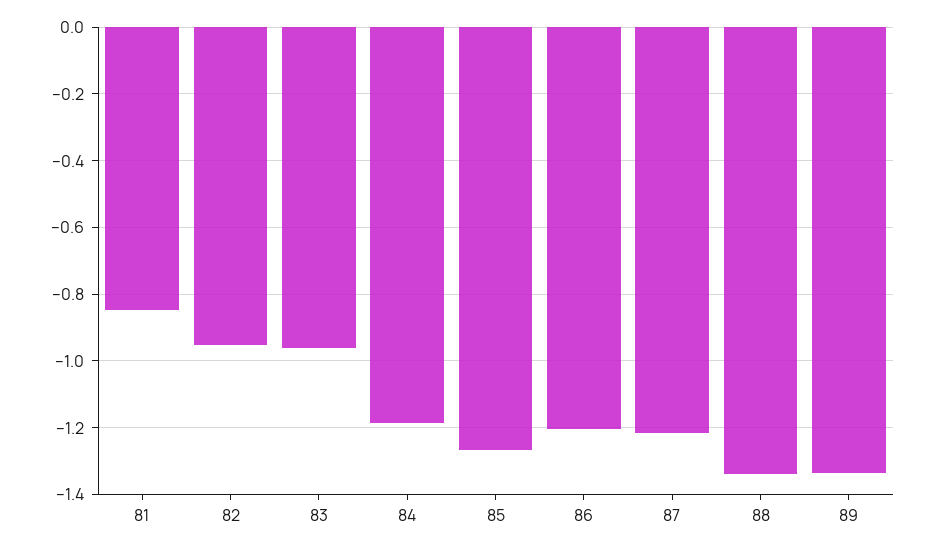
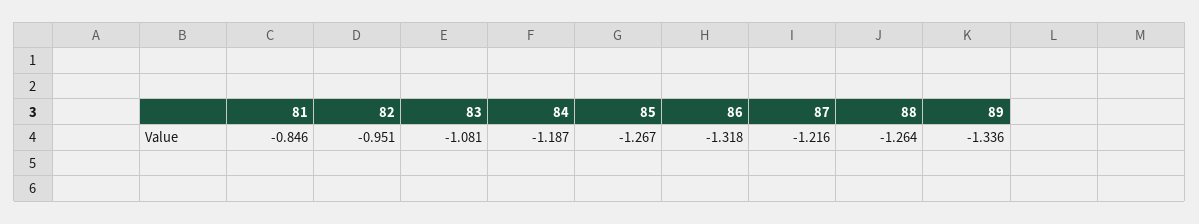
  {
    "81": -0.846,
    "82": -0.951,
-   "83": -0.96,
+   "83": -1.081,
    "84": -1.187,
    "85": -1.267,
-   "86": -1.2,
+   "86": -1.318,
    "87": -1.216,
-   "88": -1.34,
+   "88": -1.264,
    "89": -1.336
  }

